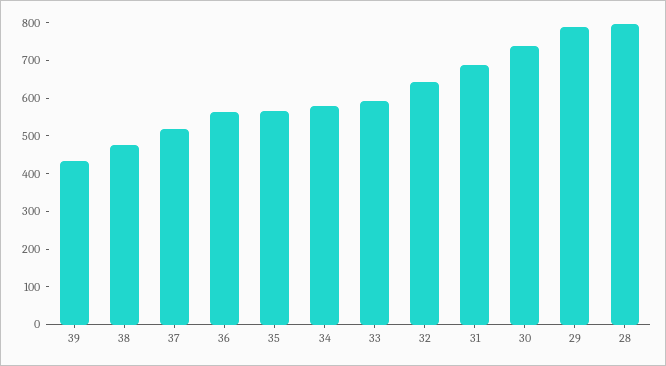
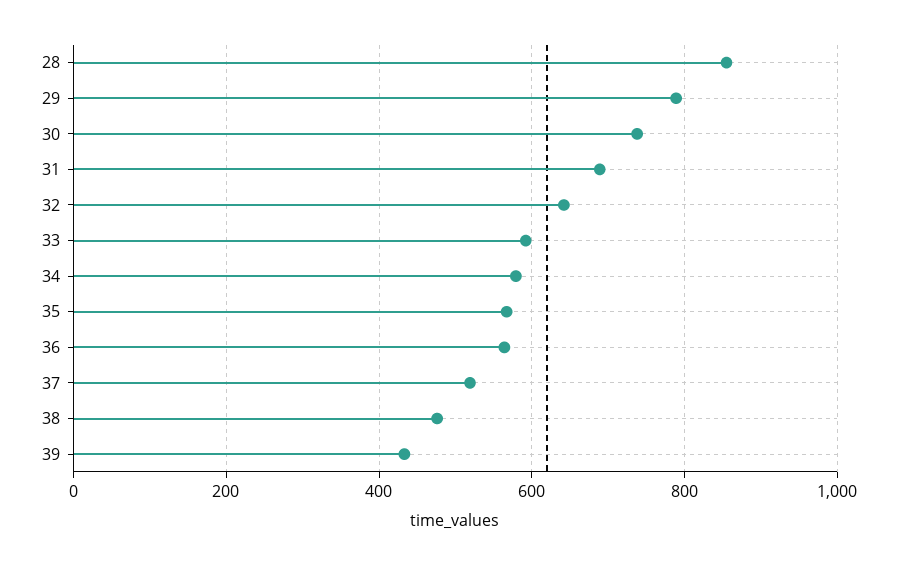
  {
    "39": 440,
    "38": 480,
    "37": 520,
    "36": 560,
    "35": 560,
    "34": 580,
    "33": 600,
    "32": 640,
    "31": 680,
    "30": 740,
    "29": 780,
-   "28": 800
+   "28": 860
  }

